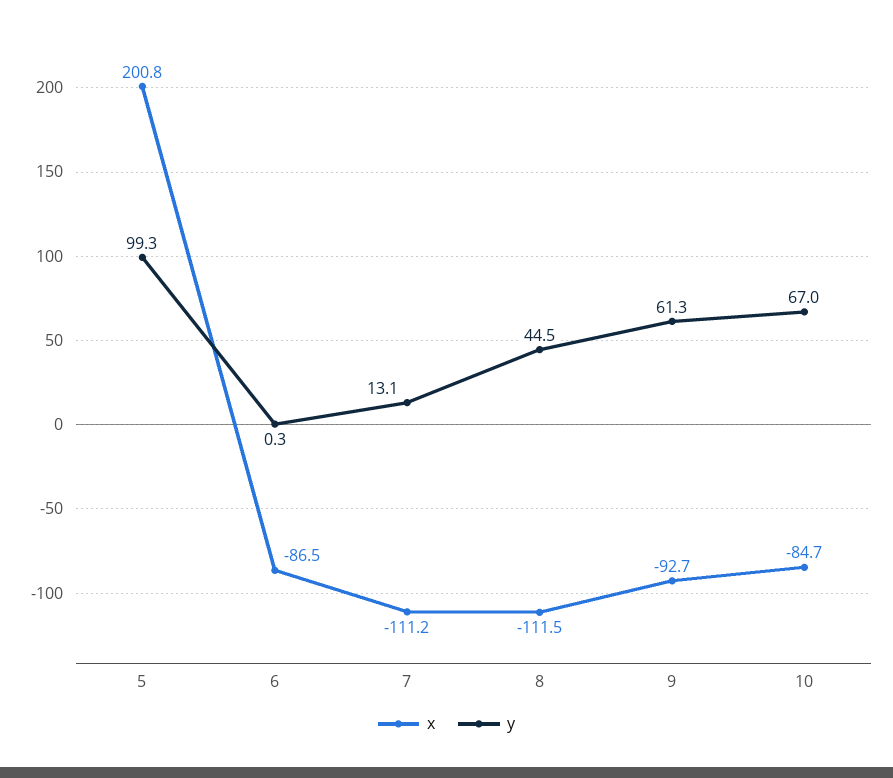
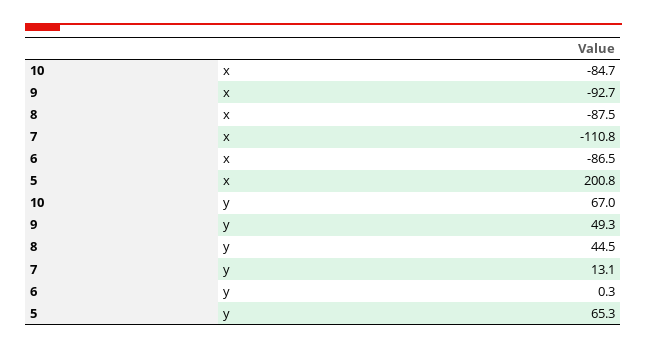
  {
    "x": {
      "5": 200.8,
      "6": -86.5,
-     "7": -111.2,
+     "7": -110.8,
-     "8": -111.5,
+     "8": -87.5,
      "9": -92.7,
      "10": -84.7
    },
    "y": {
-     "5": 99.3,
+     "5": 65.3,
      "6": 0.3,
      "7": 13.1,
      "8": 44.5,
-     "9": 61.3,
+     "9": 49.3,
      "10": 67
    }
  }

